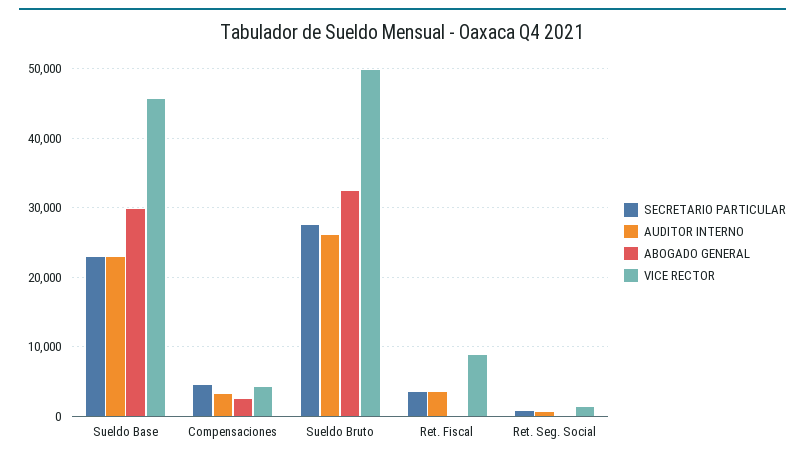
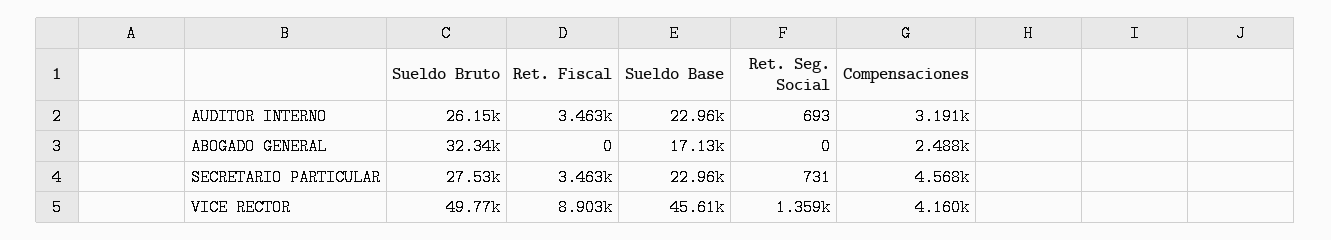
  {
    "SECRETARIO PARTICULAR": {
      "Sueldo Base": 22960,
      "Compensaciones": 4568,
      "Sueldo Bruto": 27530,
      "Ret. Fiscal": 3463,
      "Ret. Seg. Social": 731
    },
    "AUDITOR INTERNO": {
      "Sueldo Base": 22960,
      "Compensaciones": 3191,
      "Sueldo Bruto": 26150,
      "Ret. Fiscal": 3463,
      "Ret. Seg. Social": 693
    },
    "ABOGADO GENERAL": {
-     "Sueldo Base": 30000,
+     "Sueldo Base": 17130,
      "Compensaciones": 2488,
      "Sueldo Bruto": 32340,
      "Ret. Fiscal": 0,
      "Ret. Seg. Social": 0
    },
    "VICE RECTOR": {
      "Sueldo Base": 45610,
      "Compensaciones": 4160,
      "Sueldo Bruto": 49770,
      "Ret. Fiscal": 8903,
      "Ret. Seg. Social": 1359
    }
  }

